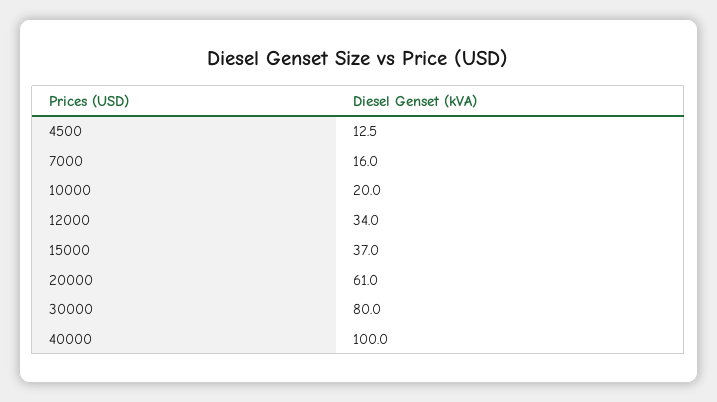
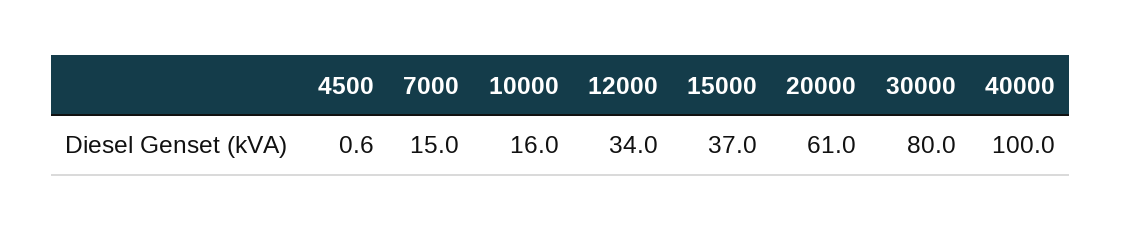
  {
-   "4500": 12.5,
+   "4500": 0.6,
-   "7000": 16,
+   "7000": 15,
-   "10000": 20,
+   "10000": 16,
    "12000": 34,
    "15000": 37,
    "20000": 61,
    "30000": 80,
    "40000": 100
  }

